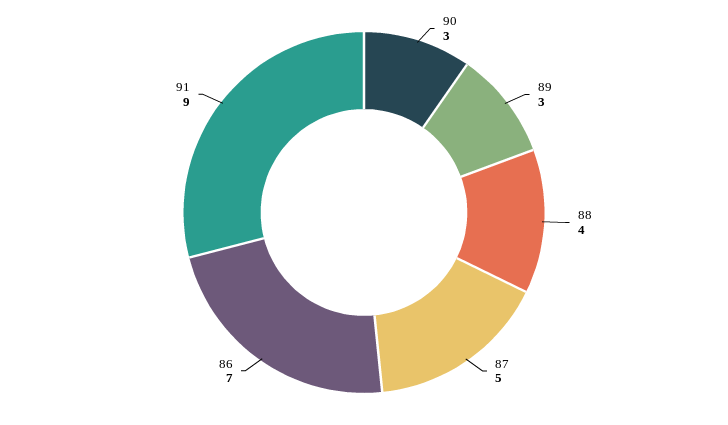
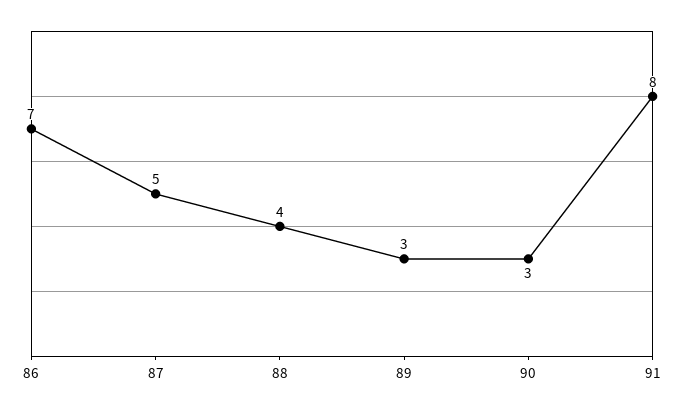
  {
    "90": 3,
    "89": 3,
    "88": 4,
    "87": 5,
    "86": 7,
-   "91": 9
+   "91": 8
  }

